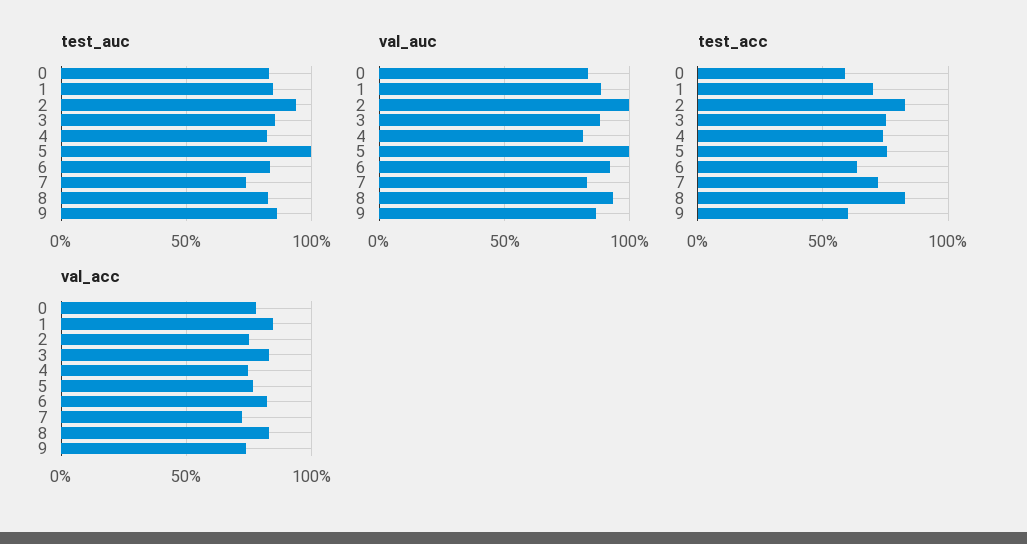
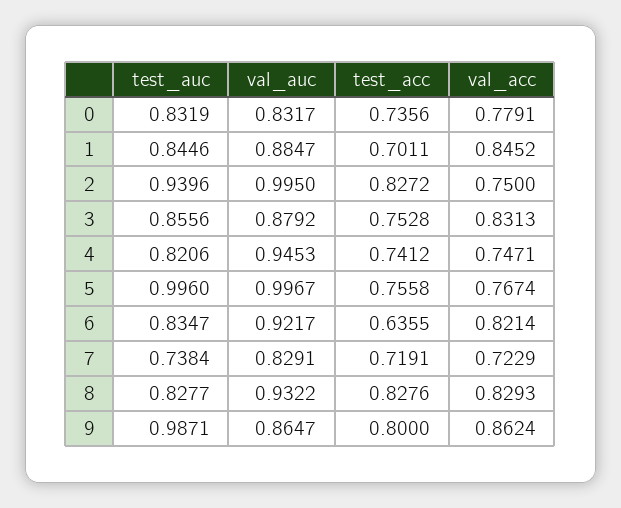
  {
    "test_auc": {
      "0": 0.8319,
      "1": 0.8446,
      "2": 0.9396,
      "3": 0.8556,
      "4": 0.8206,
      "5": 0.996,
      "6": 0.8347,
      "7": 0.7384,
      "8": 0.8277,
-     "9": 0.85
+     "9": 0.9871
    },
    "val_auc": {
      "0": 0.8317,
      "1": 0.8847,
      "2": 0.995,
      "3": 0.8792,
-     "4": 0.8,
+     "4": 0.9453,
      "5": 0.9967,
      "6": 0.9217,
      "7": 0.8291,
      "8": 0.9322,
      "9": 0.8647
    },
    "test_acc": {
-     "0": 0.6,
+     "0": 0.7356,
      "1": 0.7011,
      "2": 0.8272,
      "3": 0.7528,
      "4": 0.7412,
      "5": 0.7558,
      "6": 0.6355,
      "7": 0.7191,
      "8": 0.8276,
-     "9": 0.6
+     "9": 0.8
    },
    "val_acc": {
      "0": 0.7791,
      "1": 0.8452,
      "2": 0.75,
      "3": 0.8313,
      "4": 0.7471,
      "5": 0.7674,
      "6": 0.8214,
      "7": 0.7229,
      "8": 0.8293,
-     "9": 0.75
+     "9": 0.8624
    }
  }

